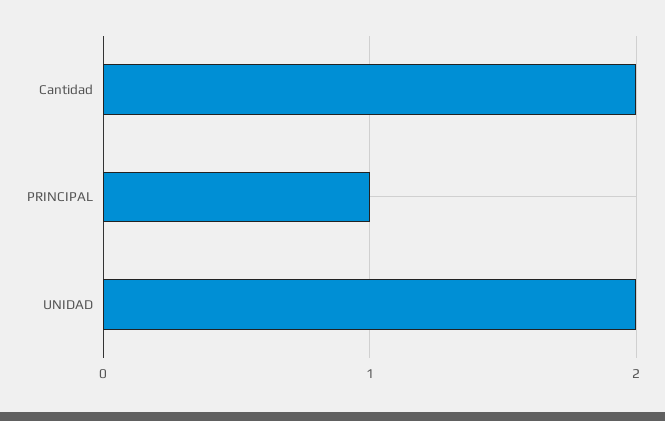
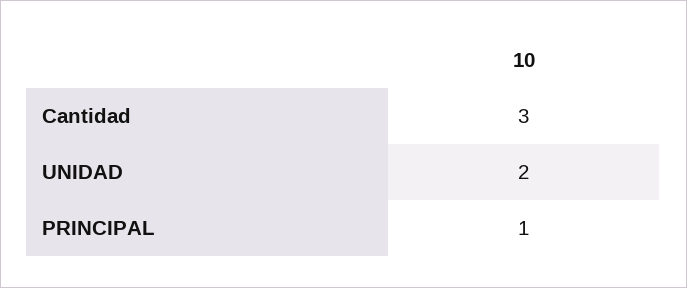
  {
-   "Cantidad": 2,
+   "Cantidad": 3,
    "PRINCIPAL": 1,
    "UNIDAD": 2
  }

